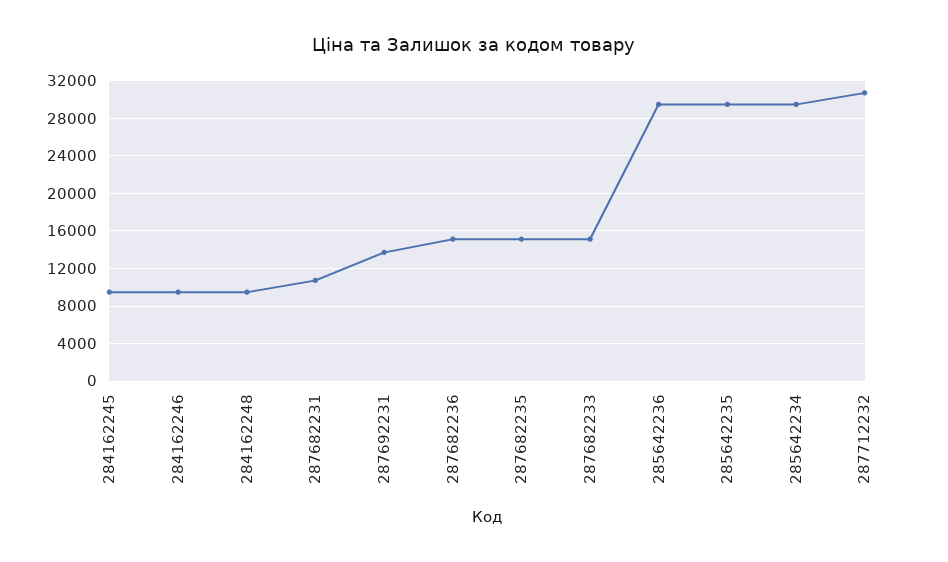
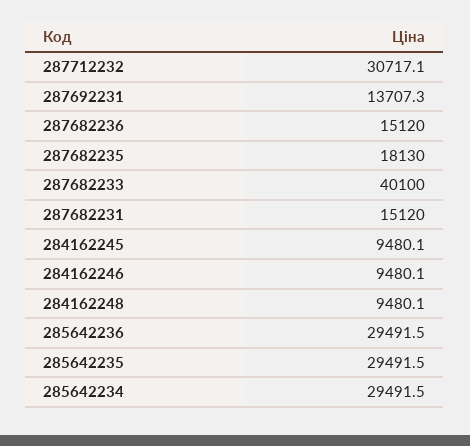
  {
    "284162245": 9480.1,
    "284162246": 9480.1,
    "284162248": 9480.1,
-   "287682231": 11000,
+   "287682231": 15120,
    "287692231": 13707.3,
    "287682236": 15120,
-   "287682235": 15000,
+   "287682235": 18130,
-   "287682233": 15000,
+   "287682233": 40100,
    "285642236": 29491.5,
    "285642235": 29491.5,
    "285642234": 29491.5,
    "287712232": 30717.1
  }

